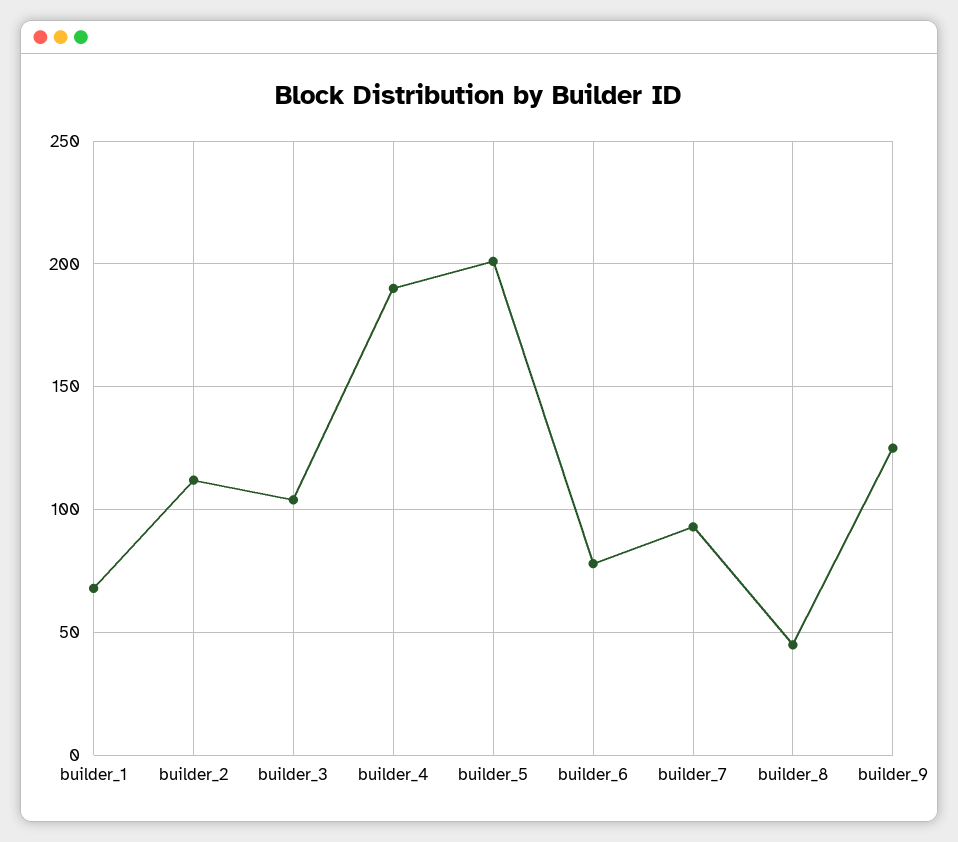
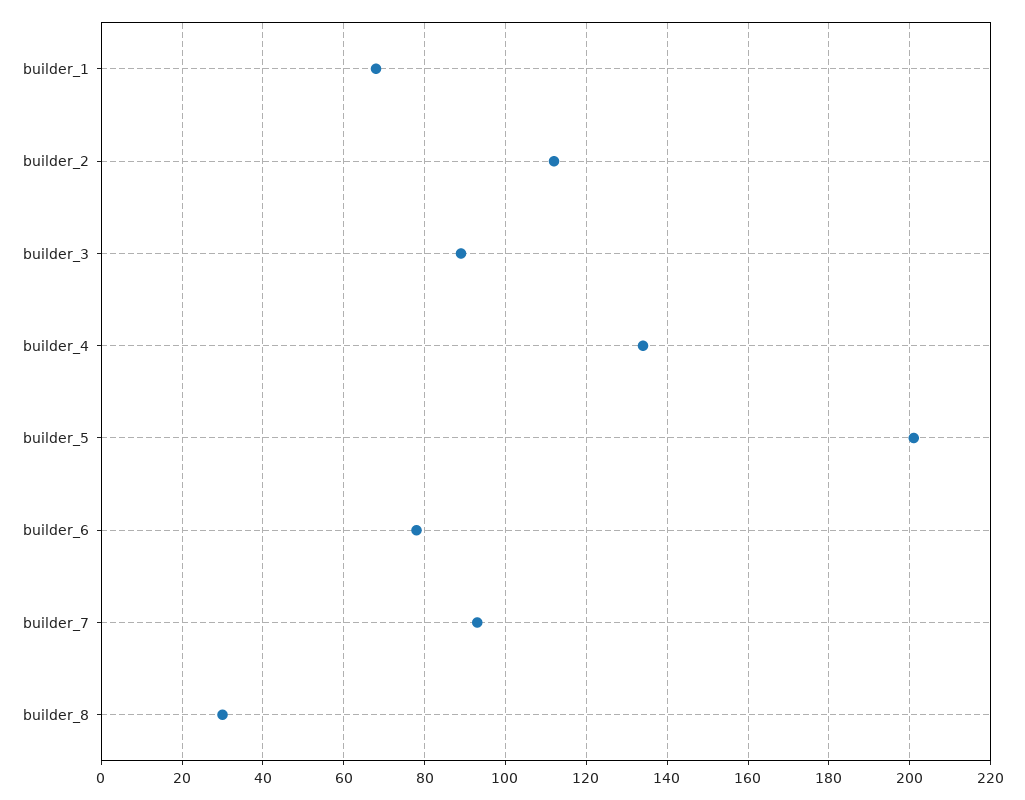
  {
    "builder_1": 70,
    "builder_2": 110,
-   "builder_3": 105,
+   "builder_3": 90,
-   "builder_4": 190,
+   "builder_4": 135,
    "builder_5": 200,
    "builder_6": 80,
    "builder_7": 95,
-   "builder_8": 45,
+   "builder_8": 30
-   "builder_9": 125
  }

